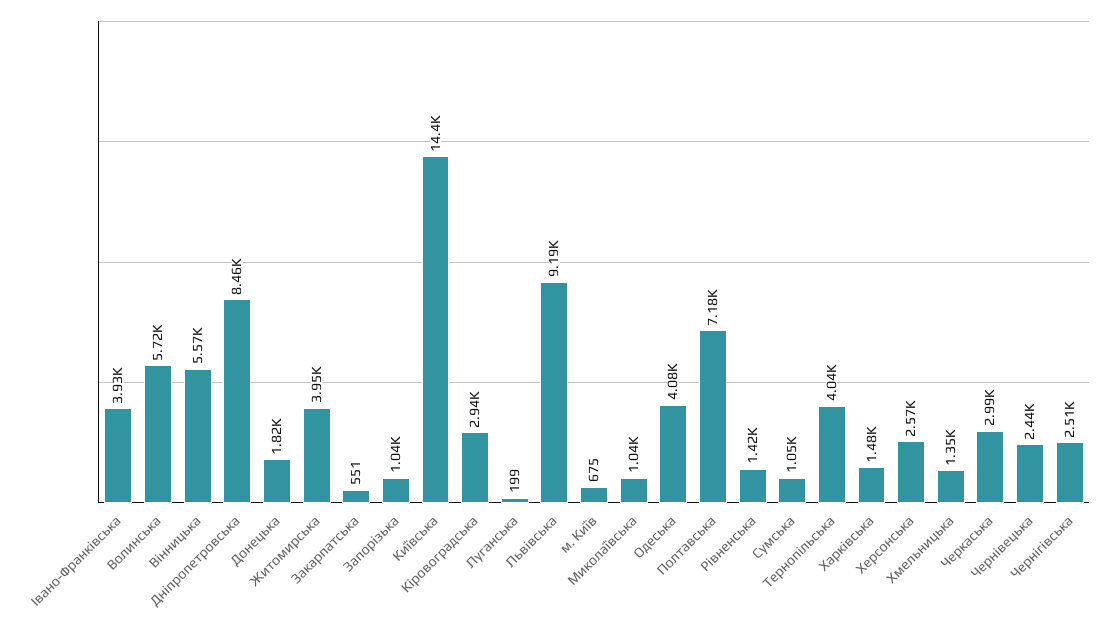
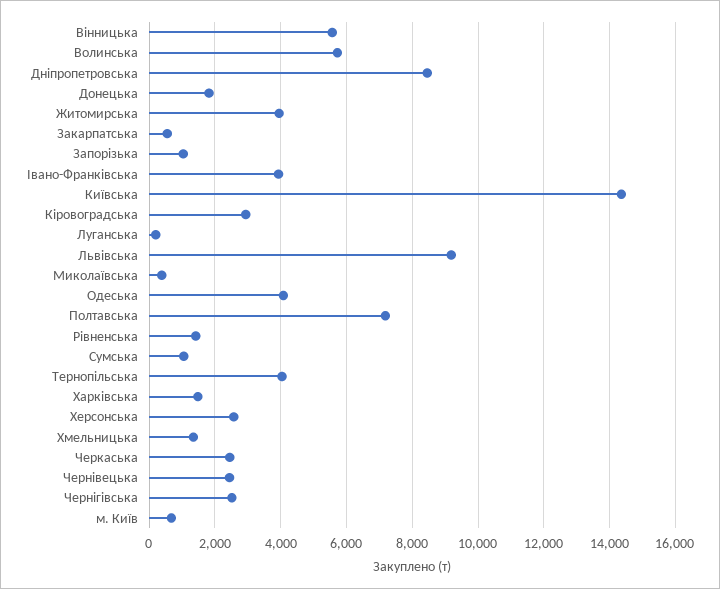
  {
    "Iвано-Франківська": 3930,
    "Волинська": 5720,
    "Вінницька": 5570,
    "Дніпропетровська": 8460,
    "Донецька": 1820,
    "Житомирська": 3950,
    "Закарпатська": 551,
    "Запорізька": 1040,
    "Київська": 14400,
    "Кіровоградська": 2940,
    "Луганська": 199,
    "Львівська": 9190,
    "м. Київ": 675,
-   "Миколаївська": 1040,
+   "Миколаївська": 400,
    "Одеська": 4080,
    "Полтавська": 7180,
    "Рівненська": 1420,
    "Сумська": 1050,
    "Тернопільська": 4040,
    "Харківська": 1480,
    "Херсонська": 2570,
    "Хмельницька": 1350,
-   "Черкаська": 2990,
+   "Черкаська": 2400,
    "Чернівецька": 2440,
    "Чернігівська": 2510
  }

